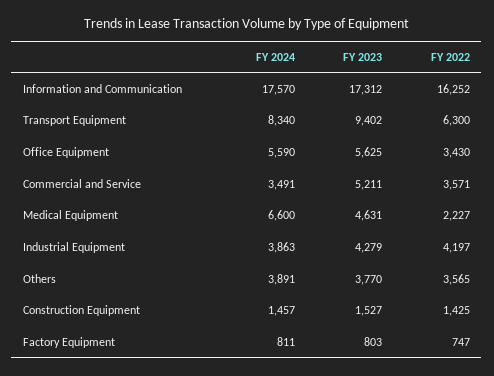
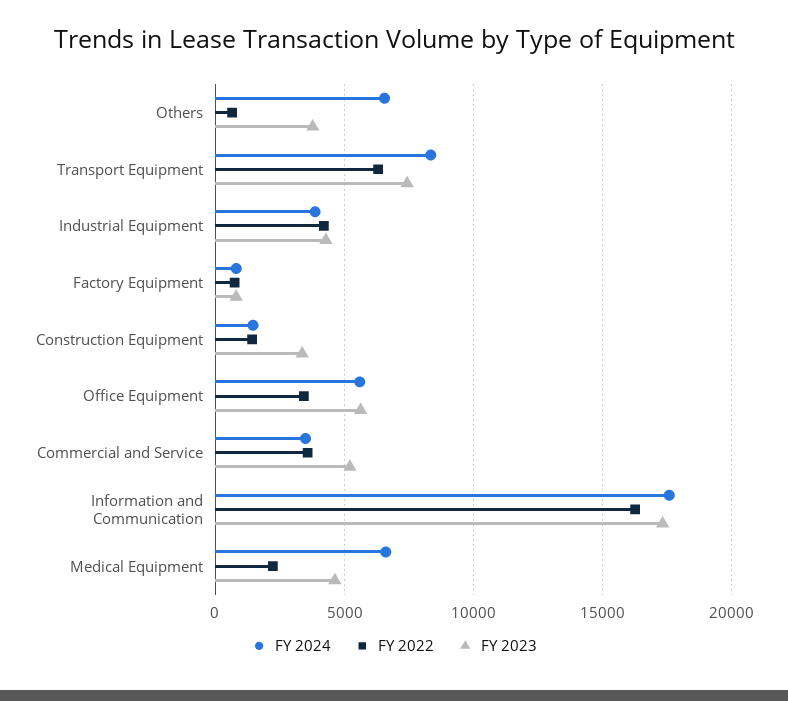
  {
    "FY 2024": {
      "Information and Communication": 17570,
      "Transport Equipment": 8340,
      "Office Equipment": 5590,
      "Commercial and Service": 3491,
      "Medical Equipment": 6600,
      "Industrial Equipment": 3863,
-     "Others": 3891,
+     "Others": 6500,
      "Construction Equipment": 1457,
      "Factory Equipment": 811
    },
    "FY 2023": {
      "Information and Communication": 17312,
-     "Transport Equipment": 9402,
+     "Transport Equipment": 7500,
      "Office Equipment": 5625,
      "Commercial and Service": 5211,
      "Medical Equipment": 4631,
      "Industrial Equipment": 4279,
      "Others": 3770,
-     "Construction Equipment": 1527,
+     "Construction Equipment": 3500,
      "Factory Equipment": 803
    },
    "FY 2022": {
      "Information and Communication": 16252,
      "Transport Equipment": 6300,
      "Office Equipment": 3430,
      "Commercial and Service": 3571,
      "Medical Equipment": 2227,
      "Industrial Equipment": 4197,
-     "Others": 3565,
+     "Others": 500,
      "Construction Equipment": 1425,
      "Factory Equipment": 747
    }
  }

